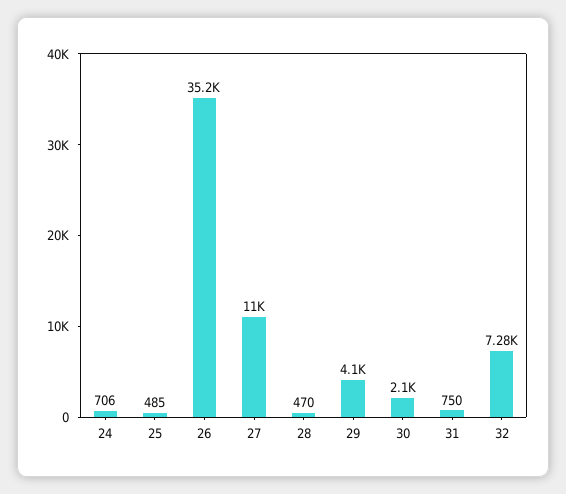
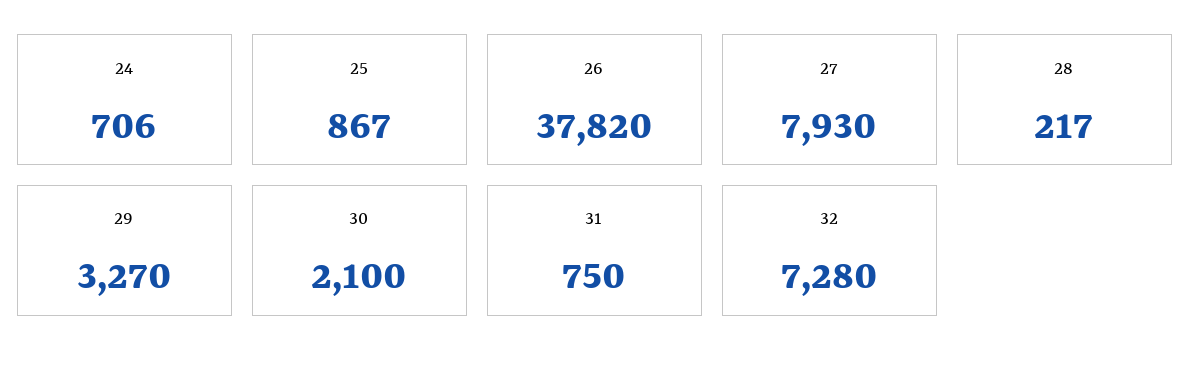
  {
    "24": 706,
-   "25": 485,
+   "25": 867,
-   "26": 35200,
+   "26": 37820,
-   "27": 11000,
+   "27": 7930,
-   "28": 470,
+   "28": 217,
-   "29": 4100,
+   "29": 3270,
    "30": 2100,
    "31": 750,
    "32": 7280
  }

